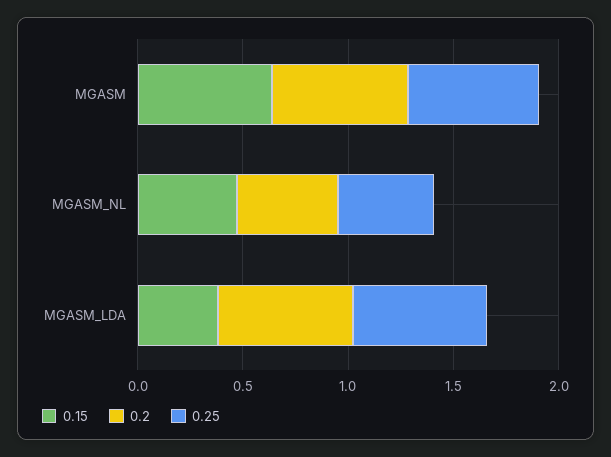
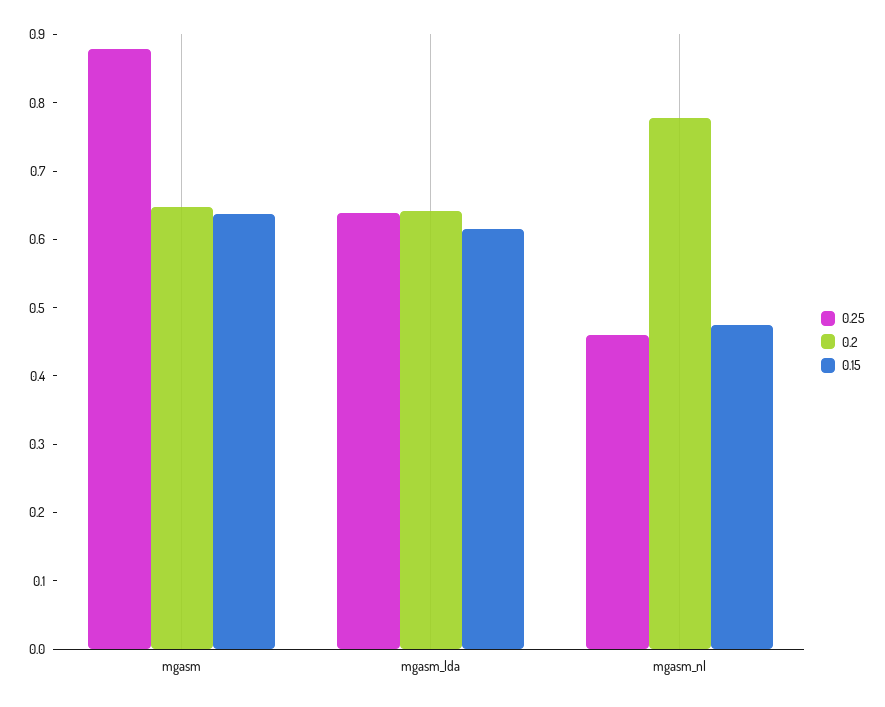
  {
    "0.15": {
      "MGASM": 0.64,
      "MGASM_NL": 0.48,
-     "MGASM_LDA": 0.4
+     "MGASM_LDA": 0.62
    },
    "0.2": {
      "MGASM": 0.64,
-     "MGASM_NL": 0.5,
+     "MGASM_NL": 0.78,
      "MGASM_LDA": 0.64
    },
    "0.25": {
-     "MGASM": 0.6,
+     "MGASM": 0.88,
      "MGASM_NL": 0.46,
      "MGASM_LDA": 0.64
    }
  }

